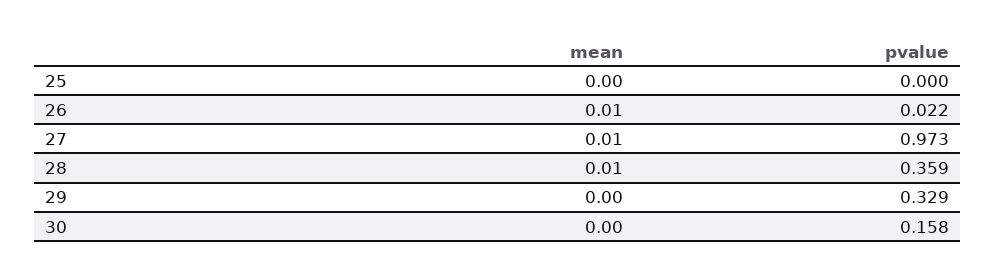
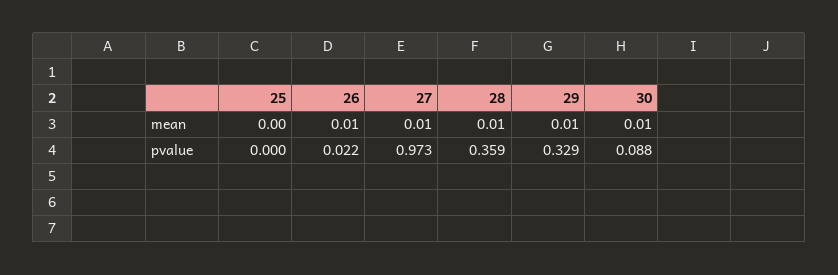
  {
    "mean": {
      "25": 0,
      "26": 0.01,
      "27": 0.01,
      "28": 0.01,
-     "29": 0,
+     "29": 0.01,
-     "30": 0
+     "30": 0.01
    },
    "pvalue": {
      "25": 0,
      "26": 0.022,
      "27": 0.973,
      "28": 0.359,
      "29": 0.329,
-     "30": 0.158
+     "30": 0.088
    }
  }

